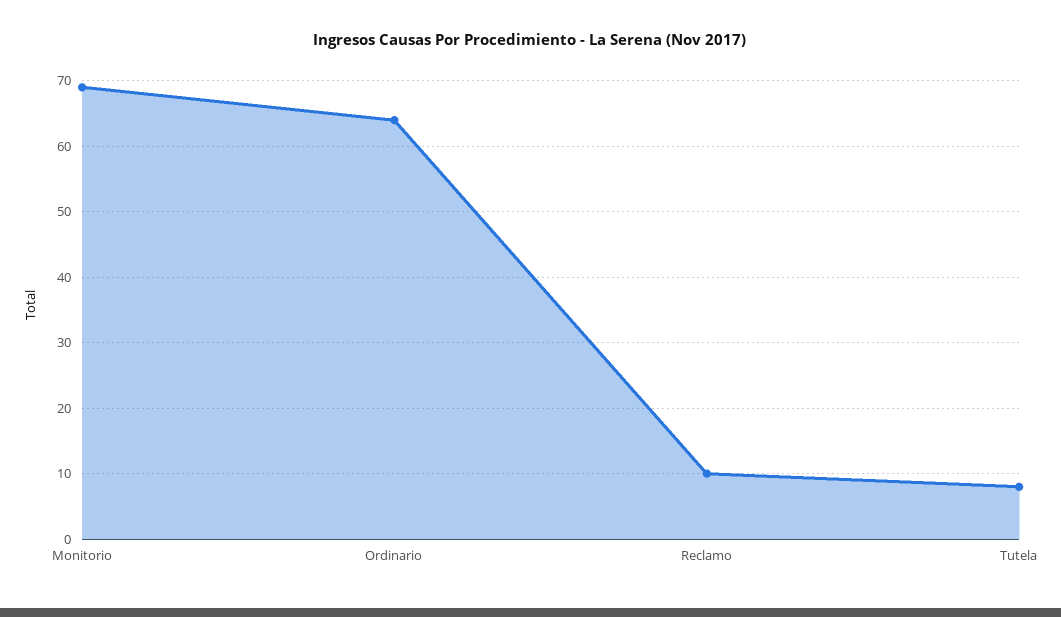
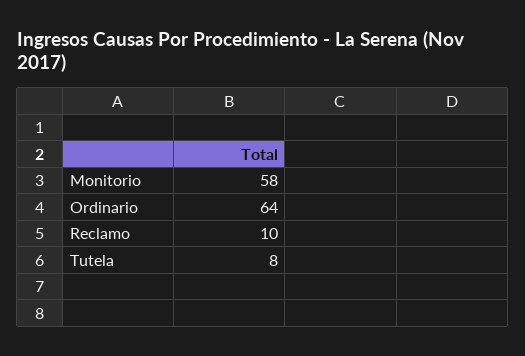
  {
-   "Monitorio": 69,
+   "Monitorio": 58,
    "Ordinario": 64,
    "Reclamo": 10,
    "Tutela": 8
  }

